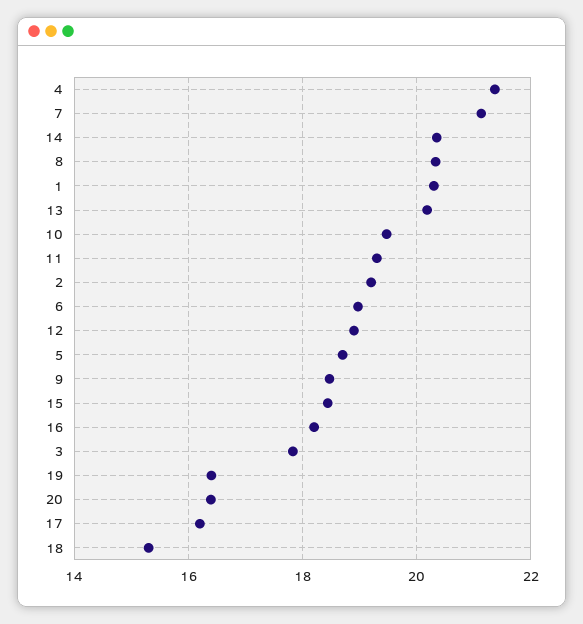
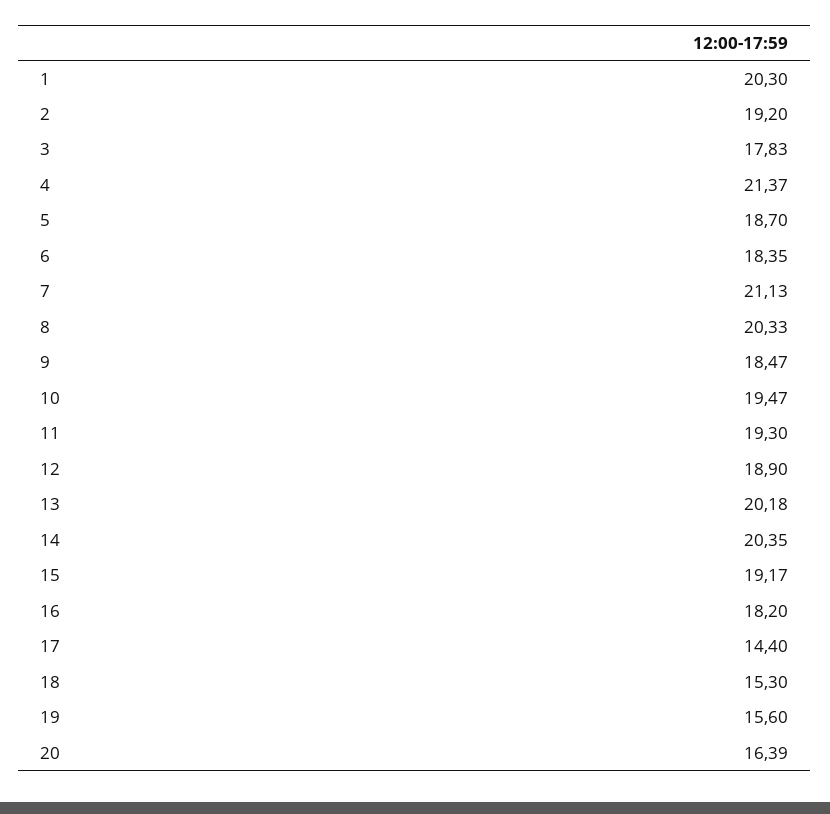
  {
    "4": 21.37,
    "7": 21.13,
    "14": 20.35,
    "8": 20.33,
    "1": 20.3,
    "13": 20.18,
    "10": 19.47,
    "11": 19.3,
    "2": 19.2,
-   "6": 19,
+   "6": 18.35,
    "12": 18.9,
    "5": 18.7,
    "9": 18.47,
-   "15": 18.4,
+   "15": 19.17,
    "16": 18.2,
    "3": 17.83,
-   "19": 16.4,
+   "19": 15.6,
    "20": 16.39,
-   "17": 16.2,
+   "17": 14.4,
    "18": 15.3
  }

